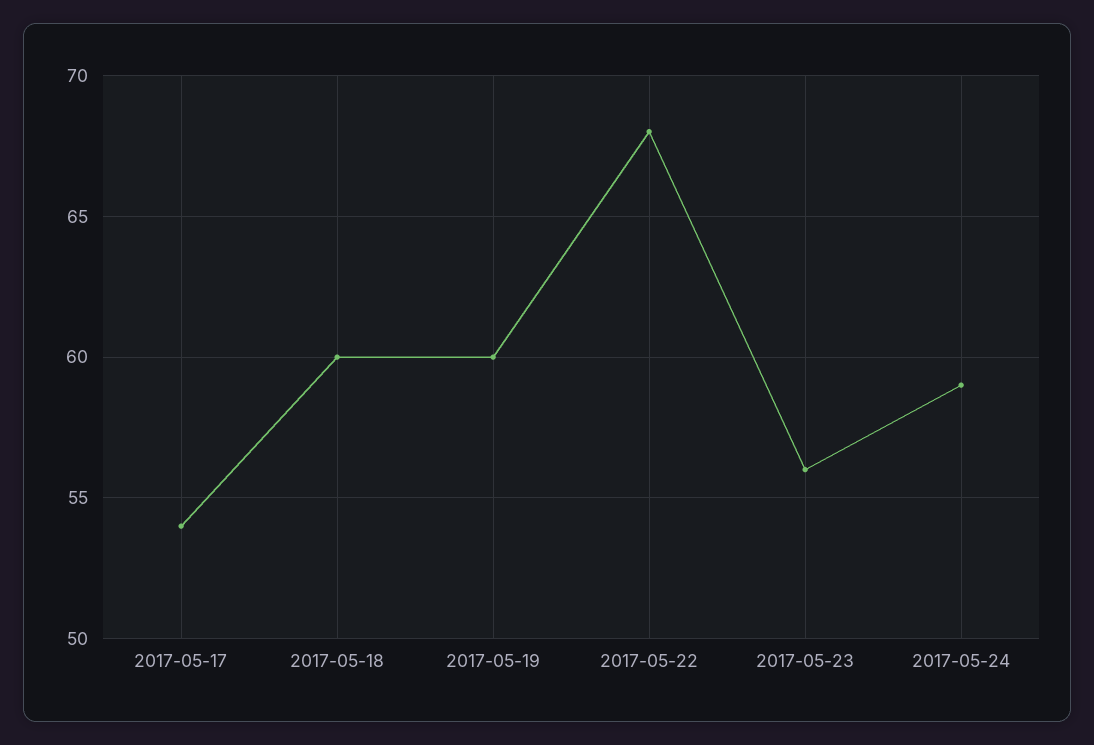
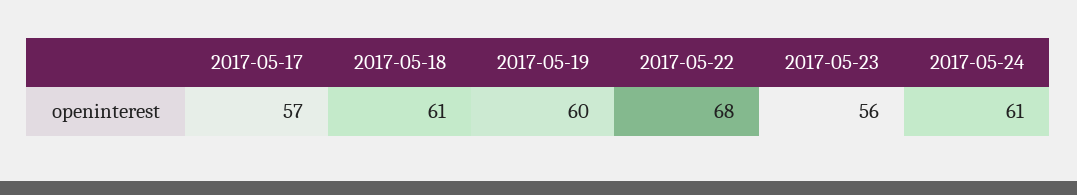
  {
-   "2017-05-17": 54,
+   "2017-05-17": 57,
-   "2017-05-18": 60,
+   "2017-05-18": 61,
    "2017-05-19": 60,
    "2017-05-22": 68,
    "2017-05-23": 56,
-   "2017-05-24": 59
+   "2017-05-24": 61
  }

